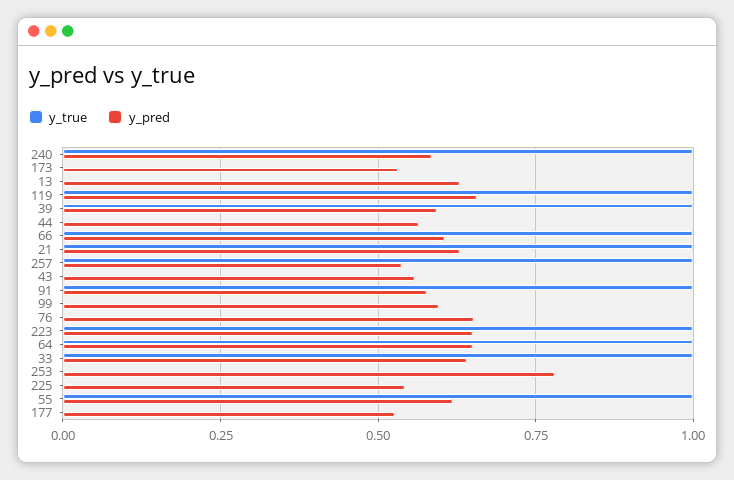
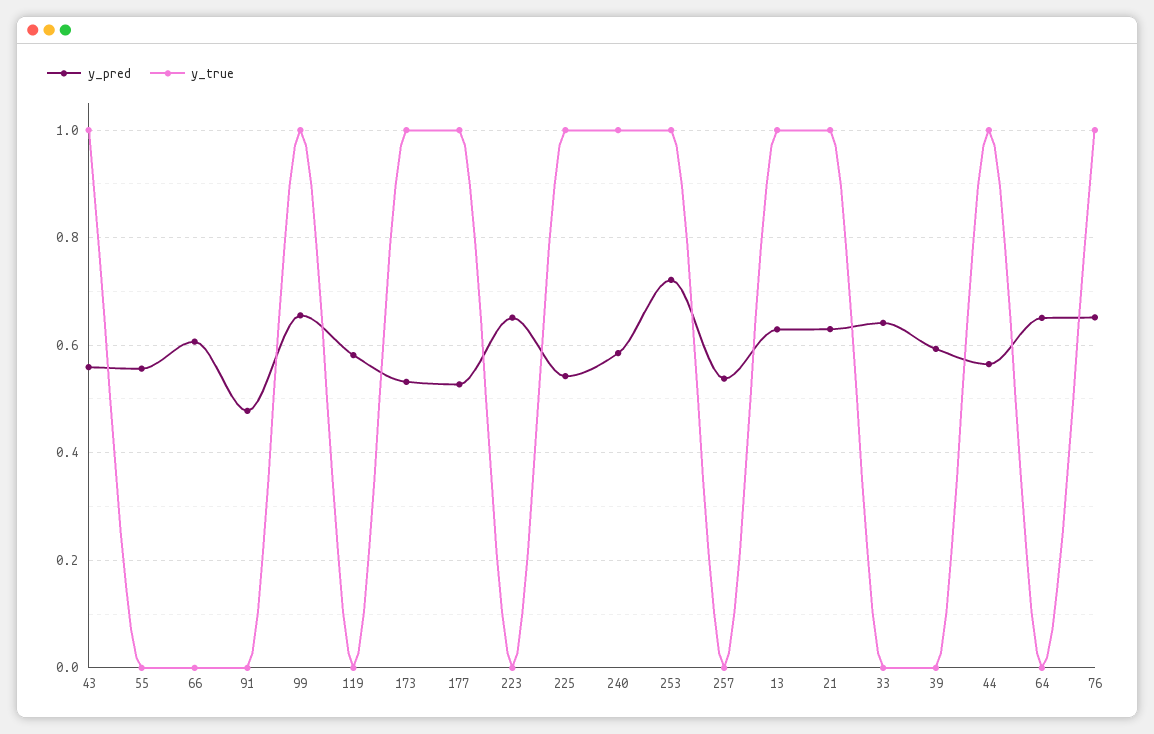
  {
    "y_true": {
      "240": 1,
-     "173": 0,
+     "173": 1,
-     "13": 0,
+     "13": 1,
-     "119": 1,
+     "119": 0,
-     "39": 1,
+     "39": 0,
-     "44": 0,
+     "44": 1,
-     "66": 1,
+     "66": 0,
      "21": 1,
-     "257": 1,
+     "257": 0,
-     "43": 0,
+     "43": 1,
-     "91": 1,
+     "91": 0,
-     "99": 0,
+     "99": 1,
-     "76": 0,
+     "76": 1,
-     "223": 1,
+     "223": 0,
-     "64": 1,
+     "64": 0,
-     "33": 1,
+     "33": 0,
-     "253": 0,
+     "253": 1,
-     "225": 0,
+     "225": 1,
-     "55": 1,
+     "55": 0,
-     "177": 0
+     "177": 1
    },
    "y_pred": {
      "240": 0.58,
      "173": 0.54,
      "13": 0.62,
-     "119": 0.65,
+     "119": 0.58,
      "39": 0.6,
      "44": 0.56,
      "66": 0.6,
      "21": 0.62,
      "257": 0.54,
      "43": 0.56,
-     "91": 0.575,
+     "91": 0.48,
-     "99": 0.6,
+     "99": 0.66,
      "76": 0.66,
      "223": 0.66,
      "64": 0.66,
      "33": 0.64,
-     "253": 0.775,
+     "253": 0.72,
      "225": 0.54,
-     "55": 0.625,
+     "55": 0.56,
      "177": 0.52
    }
  }

